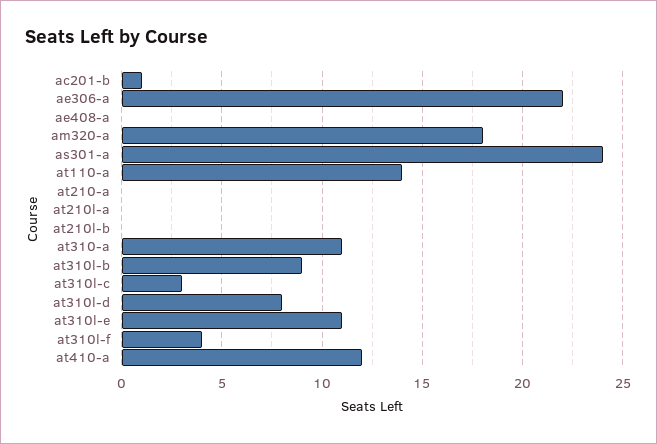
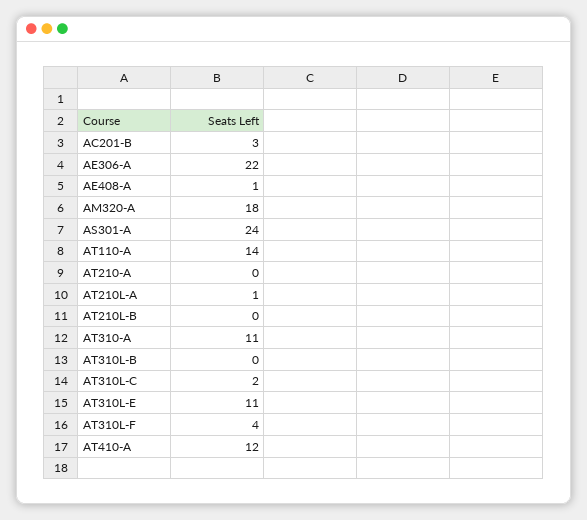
  {
-   "ac201-b": 1,
+   "ac201-b": 3,
    "ae306-a": 22,
-   "ae408-a": 0,
+   "ae408-a": 1,
    "am320-a": 18,
    "as301-a": 24,
    "at110-a": 14,
    "at210-a": 0,
-   "at210l-a": 0,
+   "at210l-a": 1,
    "at210l-b": 0,
    "at310-a": 11,
-   "at310l-b": 9,
+   "at310l-b": 0,
-   "at310l-c": 3,
+   "at310l-c": 2,
-   "at310l-d": 8,
    "at310l-e": 11,
    "at310l-f": 4,
    "at410-a": 12
  }

